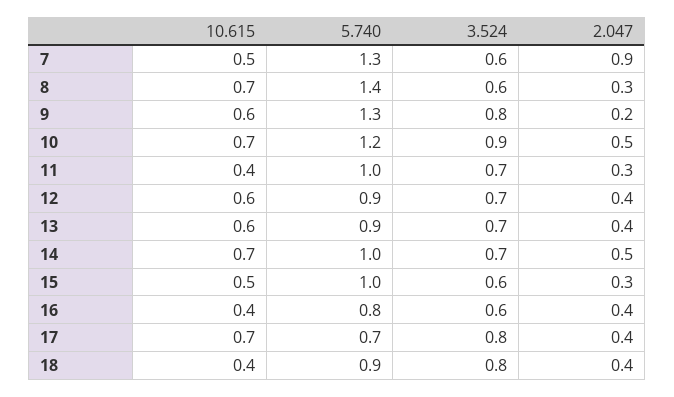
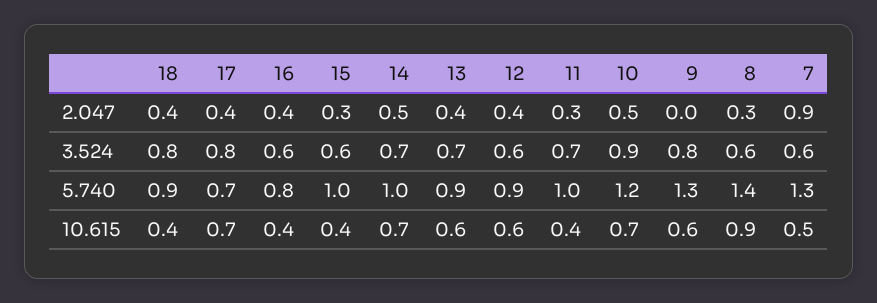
  {
    "10.615": {
      "7": 0.5,
-     "8": 0.7,
+     "8": 0.9,
      "9": 0.6,
      "10": 0.7,
      "11": 0.4,
      "12": 0.6,
      "13": 0.6,
      "14": 0.7,
-     "15": 0.5,
+     "15": 0.4,
      "16": 0.4,
      "17": 0.7,
      "18": 0.4
    },
    "5.740": {
      "7": 1.3,
      "8": 1.4,
      "9": 1.3,
      "10": 1.2,
      "11": 1,
      "12": 0.9,
      "13": 0.9,
      "14": 1,
      "15": 1,
      "16": 0.8,
      "17": 0.7,
      "18": 0.9
    },
    "3.524": {
      "7": 0.6,
      "8": 0.6,
      "9": 0.8,
      "10": 0.9,
      "11": 0.7,
-     "12": 0.7,
+     "12": 0.6,
      "13": 0.7,
      "14": 0.7,
      "15": 0.6,
      "16": 0.6,
      "17": 0.8,
      "18": 0.8
    },
    "2.047": {
      "7": 0.9,
      "8": 0.3,
-     "9": 0.2,
+     "9": 0,
      "10": 0.5,
      "11": 0.3,
      "12": 0.4,
      "13": 0.4,
      "14": 0.5,
      "15": 0.3,
      "16": 0.4,
      "17": 0.4,
      "18": 0.4
    }
  }

